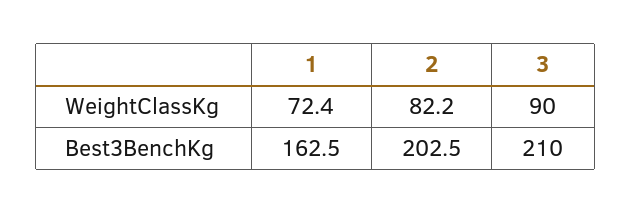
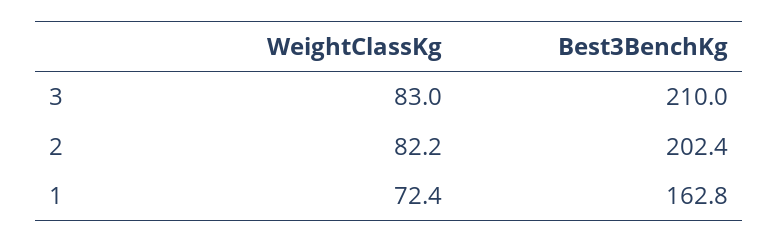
  {
    "1": {
      "WeightClassKg": 72.4,
-     "Best3BenchKg": 162.5
+     "Best3BenchKg": 162.8
    },
    "2": {
      "WeightClassKg": 82.2,
-     "Best3BenchKg": 202.5
+     "Best3BenchKg": 202.4
    },
    "3": {
-     "WeightClassKg": 90,
+     "WeightClassKg": 83,
      "Best3BenchKg": 210
    }
  }

